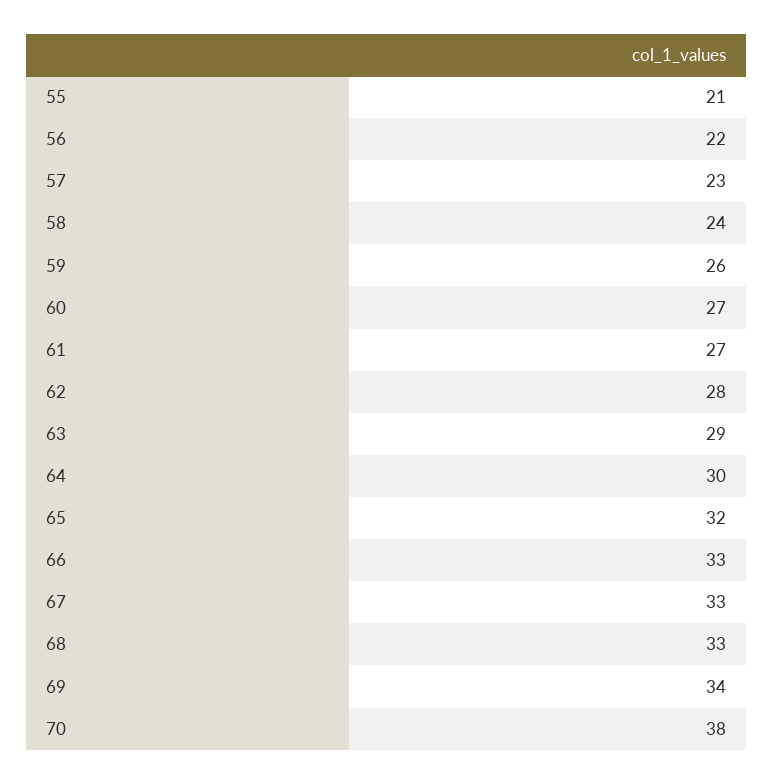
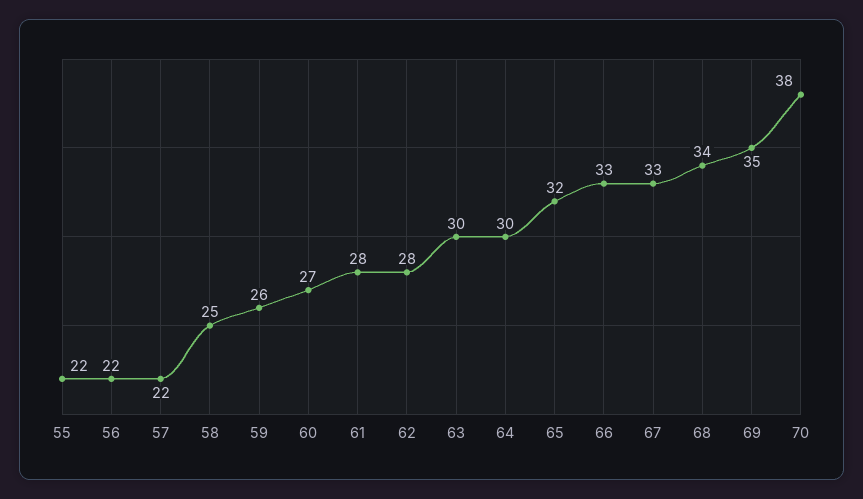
  {
-   "55": 21,
+   "55": 22,
    "56": 22,
-   "57": 23,
+   "57": 22,
-   "58": 24,
+   "58": 25,
    "59": 26,
    "60": 27,
-   "61": 27,
+   "61": 28,
    "62": 28,
-   "63": 29,
+   "63": 30,
    "64": 30,
    "65": 32,
    "66": 33,
    "67": 33,
-   "68": 33,
+   "68": 34,
-   "69": 34,
+   "69": 35,
    "70": 38
  }

